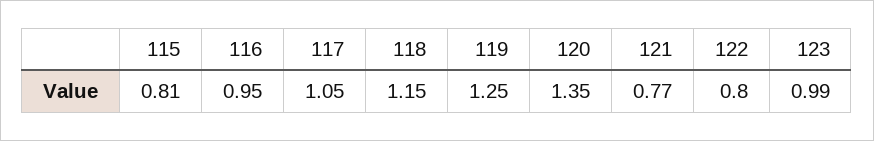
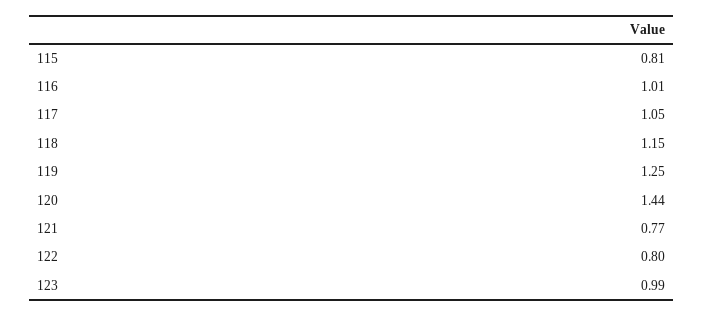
  {
    "115": 0.81,
-   "116": 0.95,
+   "116": 1.01,
    "117": 1.05,
    "118": 1.15,
    "119": 1.25,
-   "120": 1.35,
+   "120": 1.44,
    "121": 0.77,
    "122": 0.8,
    "123": 0.99
  }

